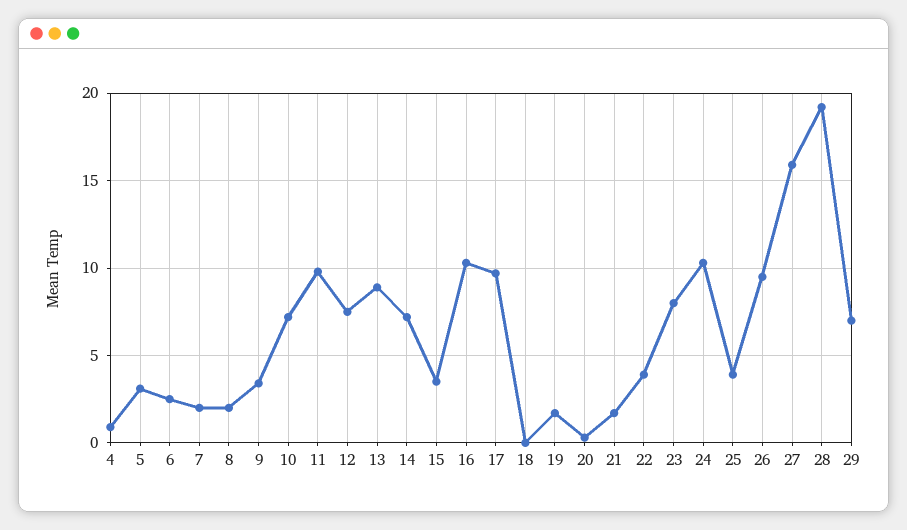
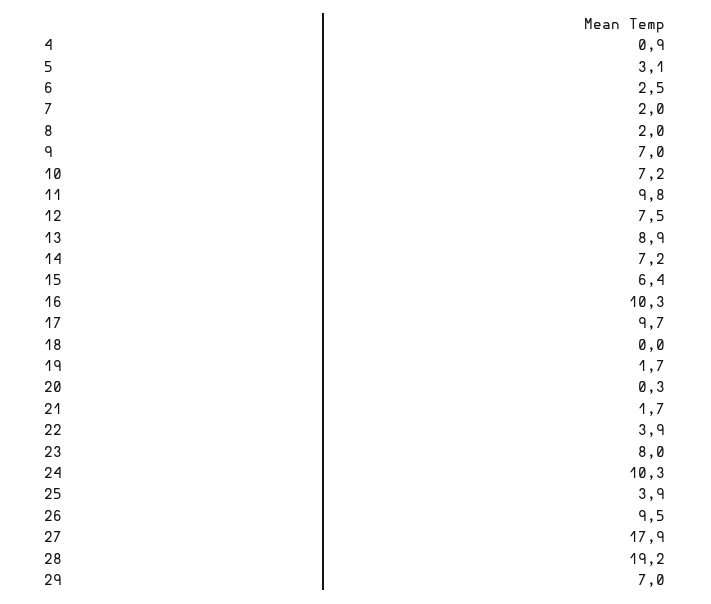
  {
    "4": 0.9,
    "5": 3.1,
    "6": 2.5,
    "7": 2,
    "8": 2,
-   "9": 3.5,
+   "9": 7,
    "10": 7.2,
    "11": 9.8,
    "12": 7.5,
    "13": 8.9,
    "14": 7.2,
-   "15": 3.5,
+   "15": 6.4,
    "16": 10.3,
    "17": 9.7,
    "18": 0,
    "19": 1.7,
    "20": 0.3,
    "21": 1.7,
    "22": 3.9,
    "23": 8,
    "24": 10.3,
    "25": 3.9,
    "26": 9.5,
-   "27": 16,
+   "27": 17.9,
    "28": 19.2,
    "29": 7
  }

